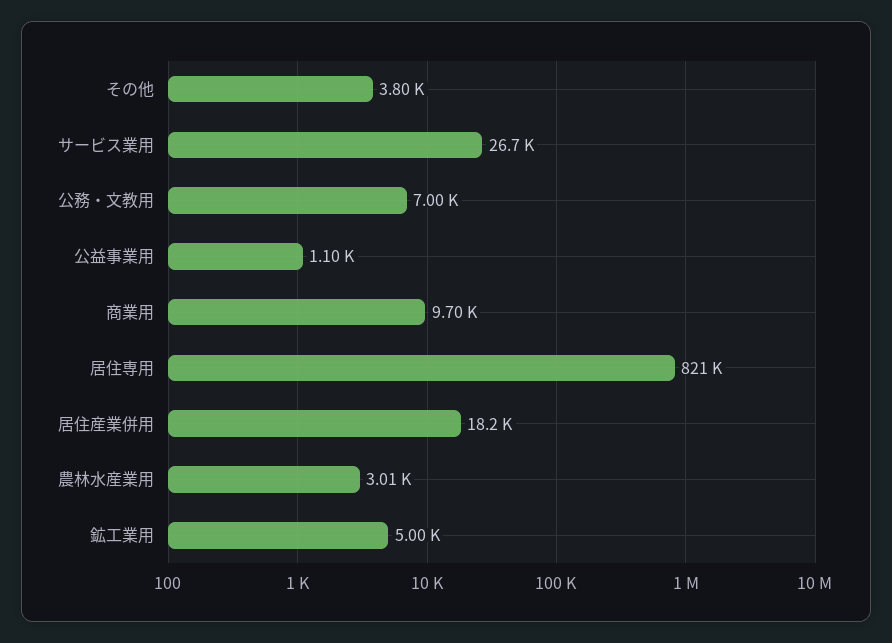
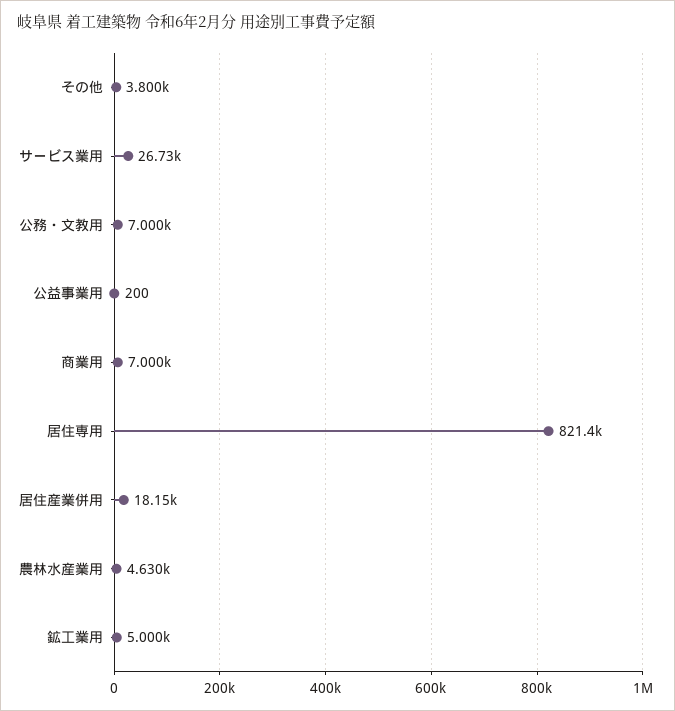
  {
    "その他": 3800,
    "サービス業用": 26730,
    "公務・文教用": 7000,
-   "公益事業用": 1100,
+   "公益事業用": 200,
-   "商業用": 9700,
+   "商業用": 7000,
    "居住専用": 821400,
    "居住産業併用": 18150,
-   "農林水産業用": 3010,
+   "農林水産業用": 4630,
    "鉱工業用": 5000
  }

